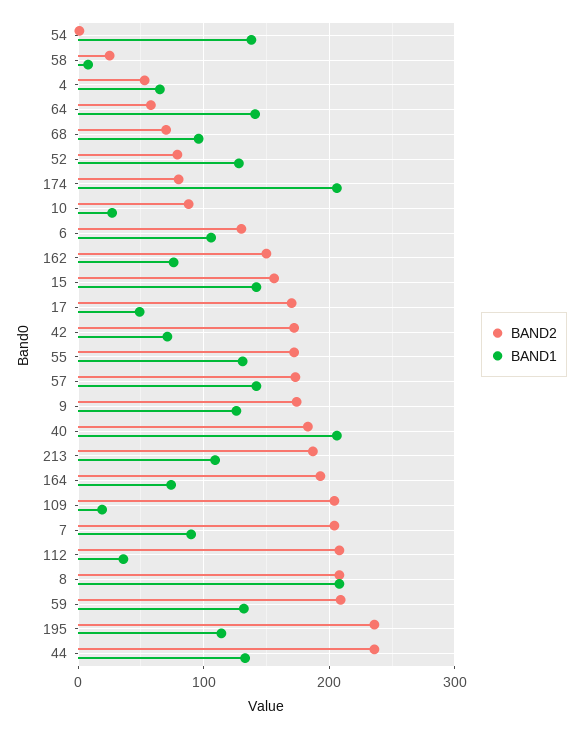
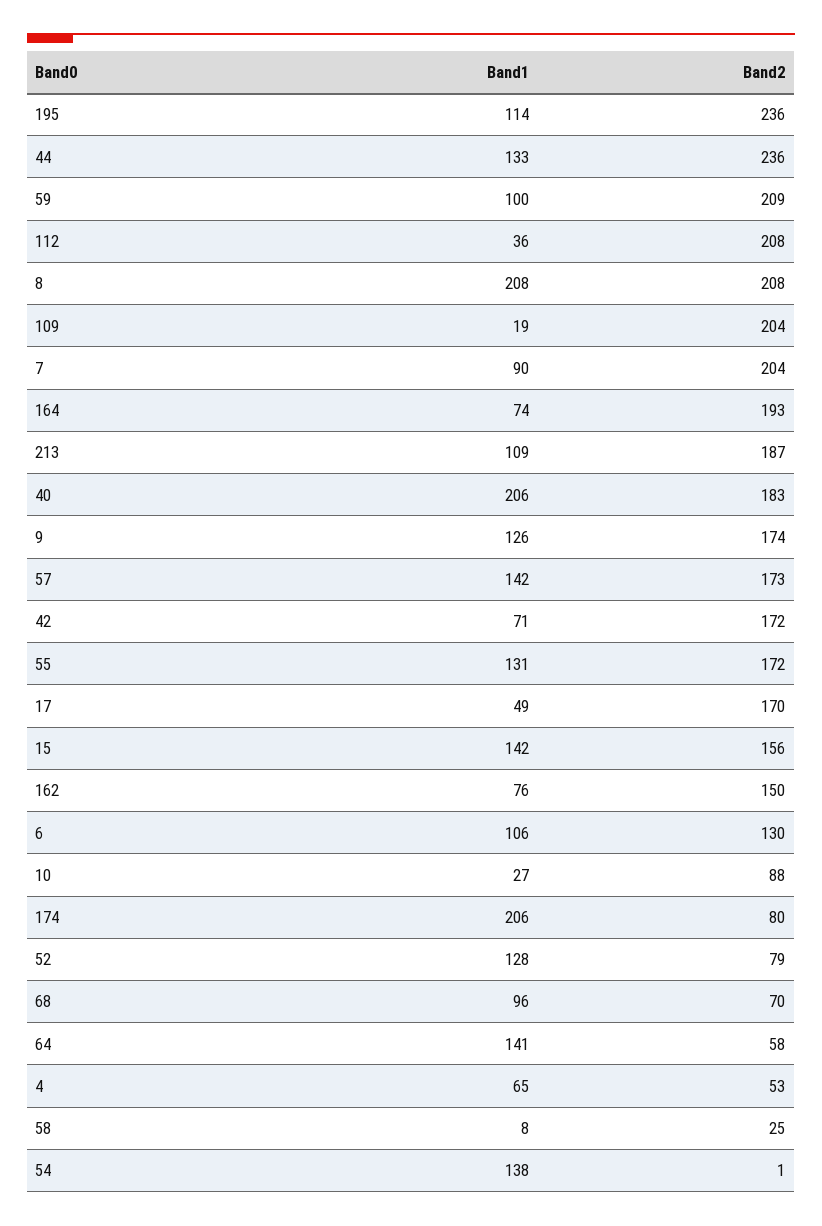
  {
    "BAND2": {
      "54": 1,
      "58": 25,
      "4": 53,
      "64": 58,
      "68": 70,
      "52": 79,
      "174": 80,
      "10": 88,
      "6": 130,
      "162": 150,
      "15": 156,
      "17": 170,
      "42": 172,
      "55": 172,
      "57": 173,
      "9": 174,
      "40": 183,
      "213": 187,
      "164": 193,
      "109": 204,
      "7": 204,
      "112": 208,
      "8": 208,
      "59": 209,
      "195": 236,
      "44": 236
    },
    "BAND1": {
      "54": 138,
      "58": 8,
      "4": 65,
      "64": 141,
      "68": 96,
      "52": 128,
      "174": 206,
      "10": 27,
      "6": 106,
      "162": 76,
      "15": 142,
      "17": 49,
      "42": 71,
      "55": 131,
      "57": 142,
      "9": 126,
      "40": 206,
      "213": 109,
      "164": 74,
      "109": 19,
      "7": 90,
      "112": 36,
      "8": 208,
-     "59": 130,
+     "59": 100,
      "195": 114,
      "44": 133
    }
  }

